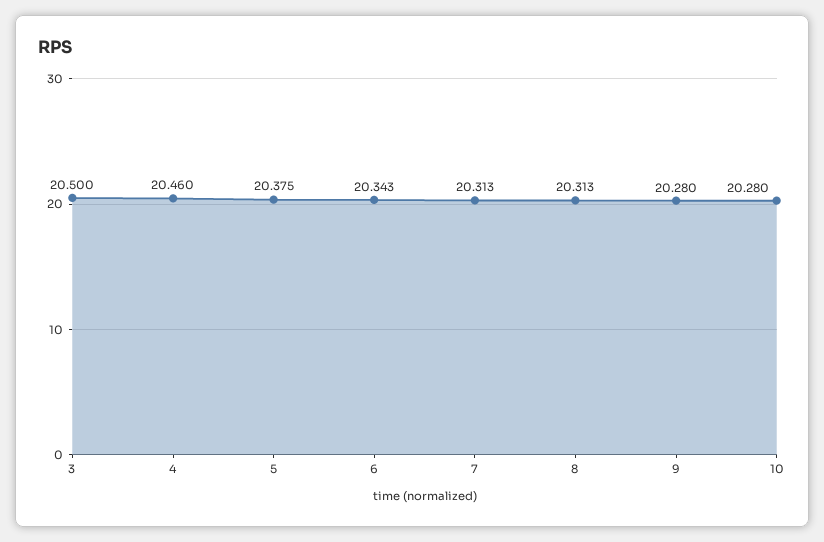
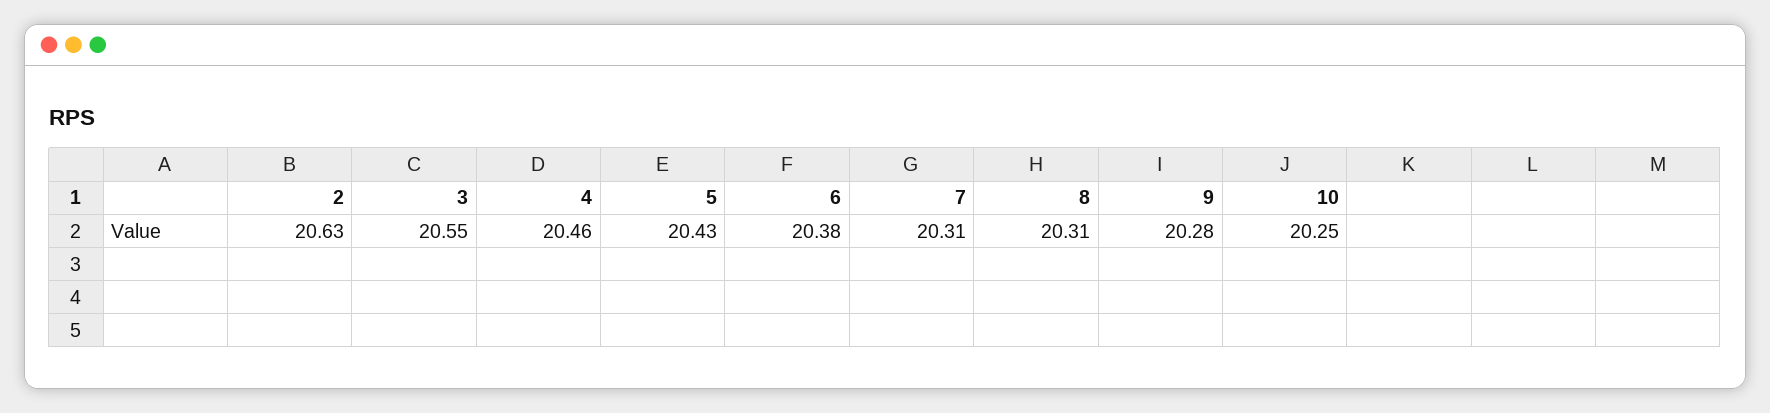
  {
-   "3": 20.5,
+   "3": 20.55,
    "4": 20.46,
-   "5": 20.375,
+   "5": 20.43,
-   "6": 20.343,
+   "6": 20.38,
    "7": 20.313,
    "8": 20.313,
    "9": 20.28,
-   "10": 20.28
+   "10": 20.25,
+   "2": 20.63
  }

